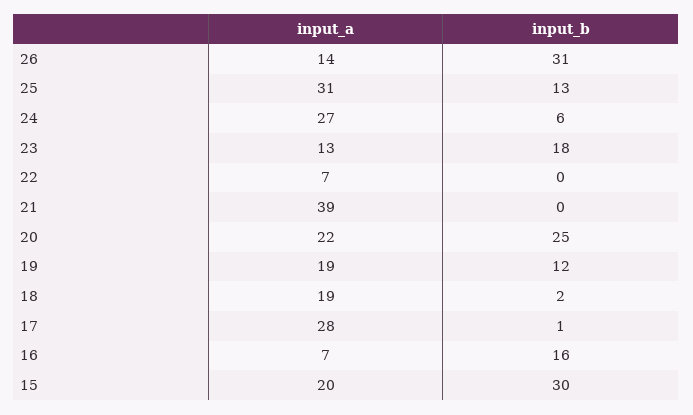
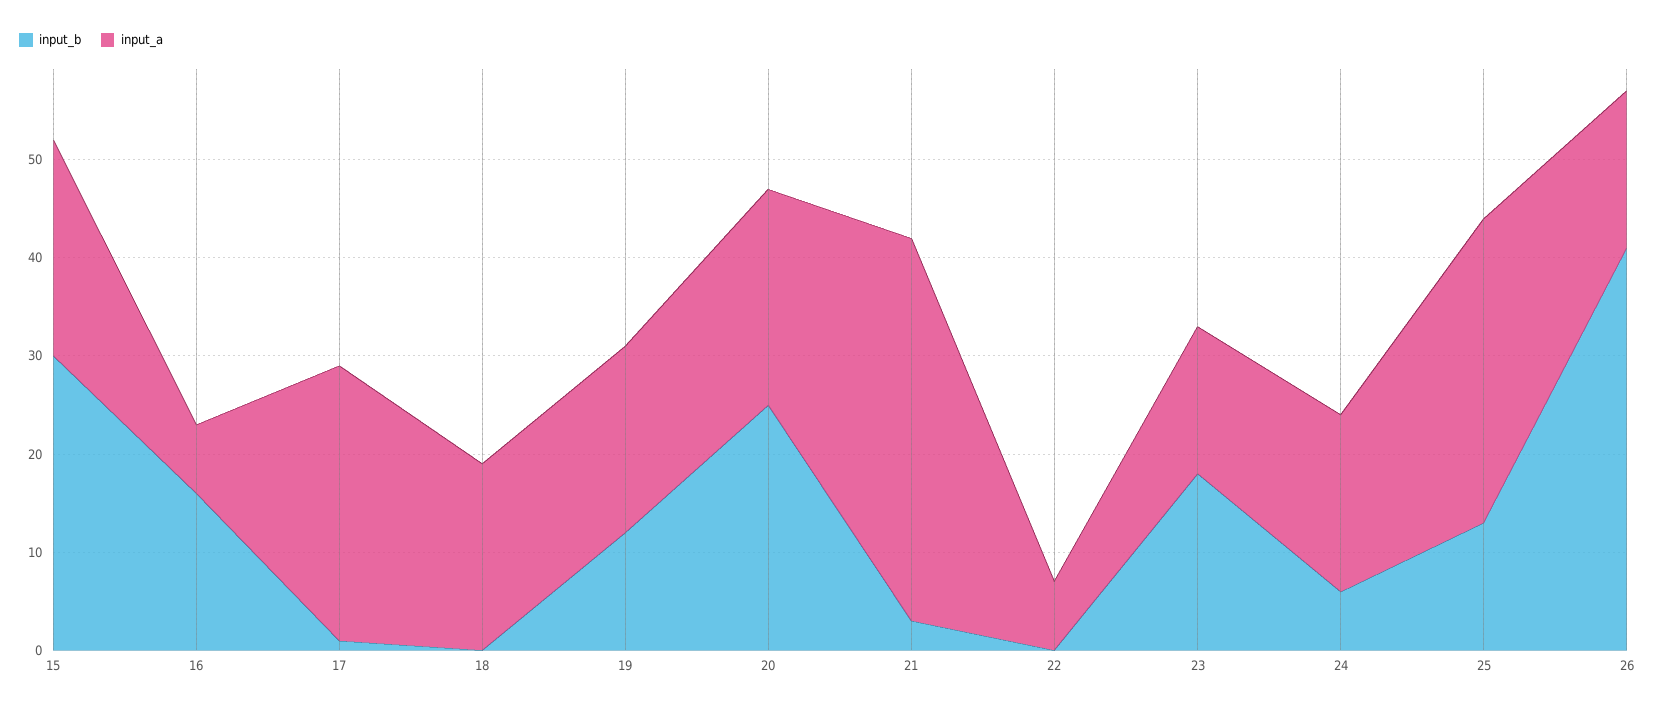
  {
    "input_a": {
-     "26": 14,
+     "26": 16,
      "25": 31,
-     "24": 27,
+     "24": 18,
-     "23": 13,
+     "23": 15,
      "22": 7,
      "21": 39,
      "20": 22,
      "19": 19,
      "18": 19,
      "17": 28,
      "16": 7,
-     "15": 20
+     "15": 22
    },
    "input_b": {
-     "26": 31,
+     "26": 41,
      "25": 13,
      "24": 6,
      "23": 18,
      "22": 0,
-     "21": 0,
+     "21": 3,
      "20": 25,
      "19": 12,
-     "18": 2,
+     "18": 0,
      "17": 1,
      "16": 16,
      "15": 30
    }
  }

